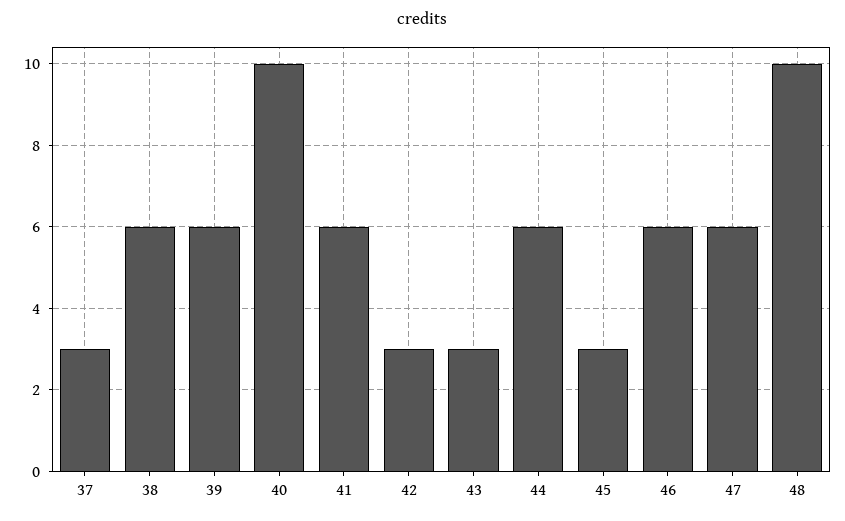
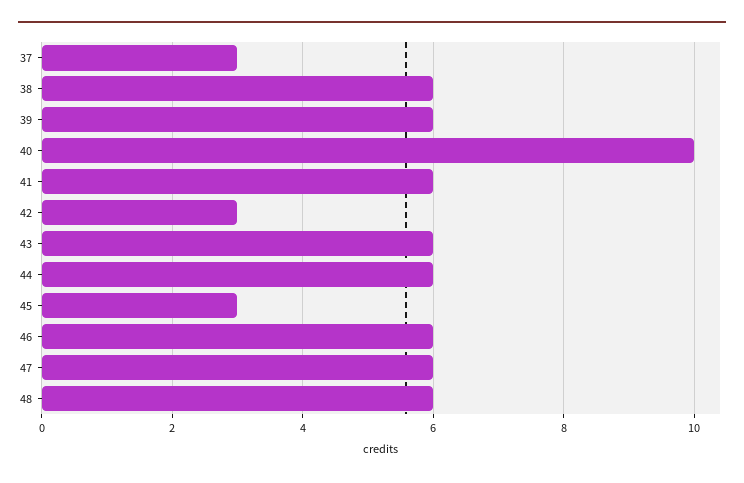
  {
    "37": 3,
    "38": 6,
    "39": 6,
    "40": 10,
    "41": 6,
    "42": 3,
-   "43": 3,
+   "43": 6,
    "44": 6,
    "45": 3,
    "46": 6,
    "47": 6,
-   "48": 10
+   "48": 6
  }

